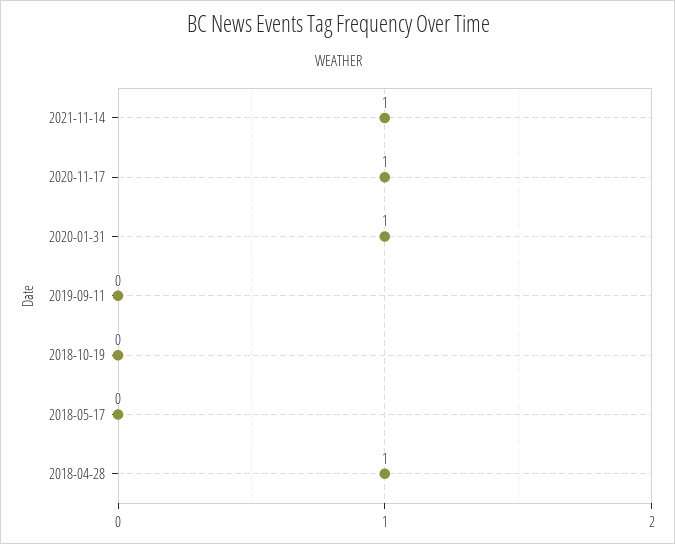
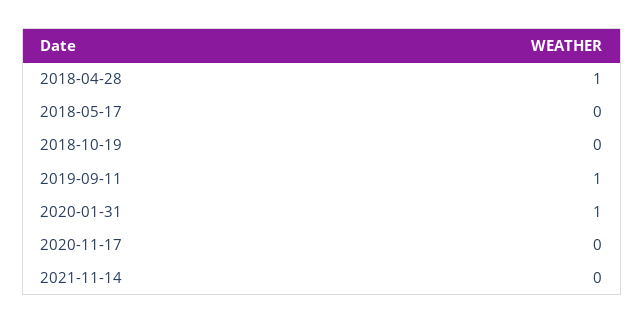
  {
-   "2021-11-14": 1,
+   "2021-11-14": 0,
-   "2020-11-17": 1,
+   "2020-11-17": 0,
    "2020-01-31": 1,
-   "2019-09-11": 0,
+   "2019-09-11": 1,
    "2018-10-19": 0,
    "2018-05-17": 0,
    "2018-04-28": 1
  }

